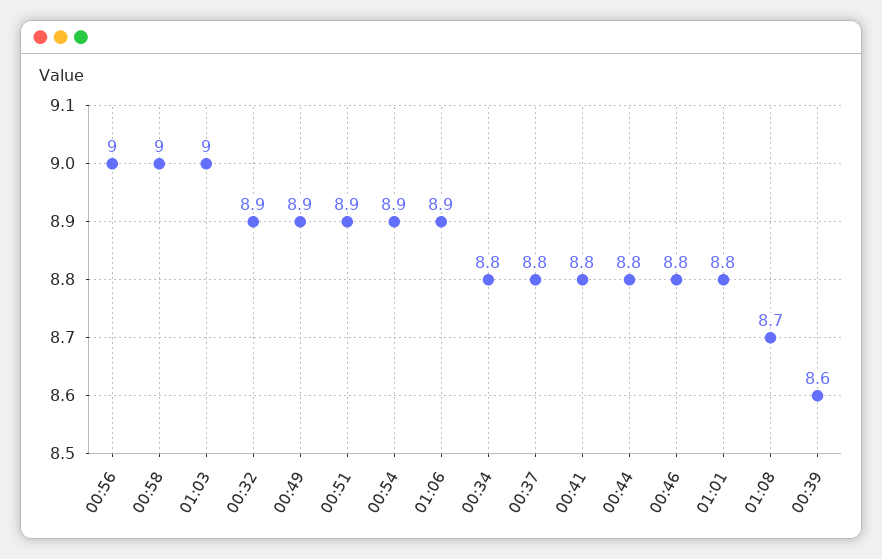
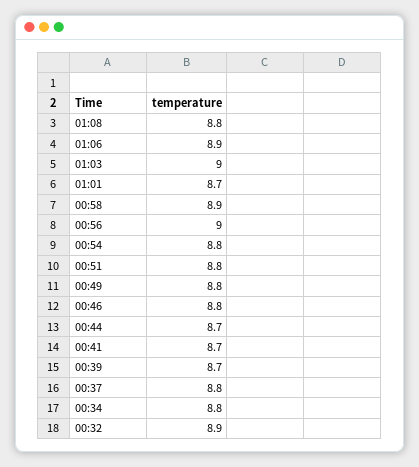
  {
    "00:56": 9,
-   "00:58": 9,
+   "00:58": 8.9,
    "01:03": 9,
    "00:32": 8.9,
-   "00:49": 8.9,
+   "00:49": 8.8,
-   "00:51": 8.9,
+   "00:51": 8.8,
-   "00:54": 8.9,
+   "00:54": 8.8,
    "01:06": 8.9,
    "00:34": 8.8,
    "00:37": 8.8,
-   "00:41": 8.8,
+   "00:41": 8.7,
-   "00:44": 8.8,
+   "00:44": 8.7,
    "00:46": 8.8,
-   "01:01": 8.8,
+   "01:01": 8.7,
-   "01:08": 8.7,
+   "01:08": 8.8,
-   "00:39": 8.6
+   "00:39": 8.7
  }

